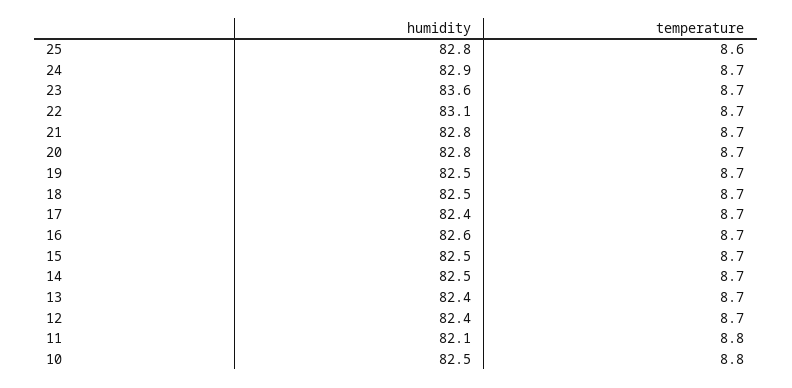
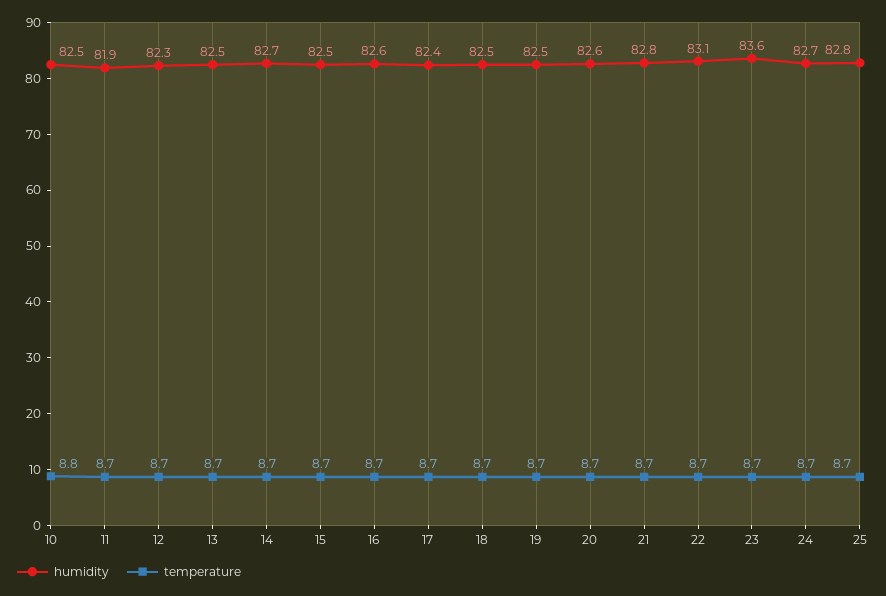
  {
    "humidity": {
      "25": 82.8,
-     "24": 82.9,
+     "24": 82.7,
      "23": 83.6,
      "22": 83.1,
      "21": 82.8,
-     "20": 82.8,
+     "20": 82.6,
      "19": 82.5,
      "18": 82.5,
      "17": 82.4,
      "16": 82.6,
      "15": 82.5,
-     "14": 82.5,
+     "14": 82.7,
-     "13": 82.4,
+     "13": 82.5,
-     "12": 82.4,
+     "12": 82.3,
-     "11": 82.1,
+     "11": 81.9,
      "10": 82.5
    },
    "temperature": {
-     "25": 8.6,
+     "25": 8.7,
      "24": 8.7,
      "23": 8.7,
      "22": 8.7,
      "21": 8.7,
      "20": 8.7,
      "19": 8.7,
      "18": 8.7,
      "17": 8.7,
      "16": 8.7,
      "15": 8.7,
      "14": 8.7,
      "13": 8.7,
      "12": 8.7,
-     "11": 8.8,
+     "11": 8.7,
      "10": 8.8
    }
  }

